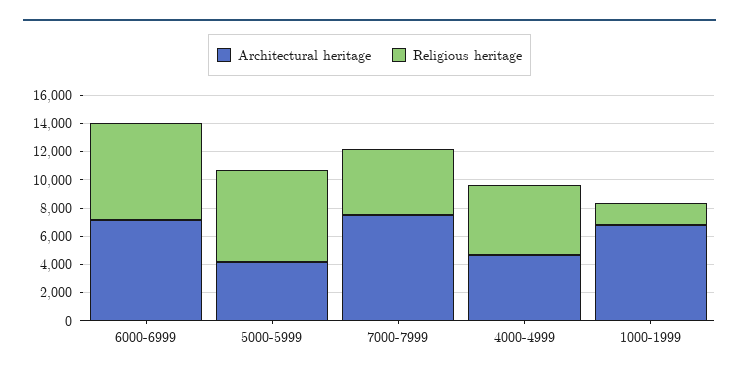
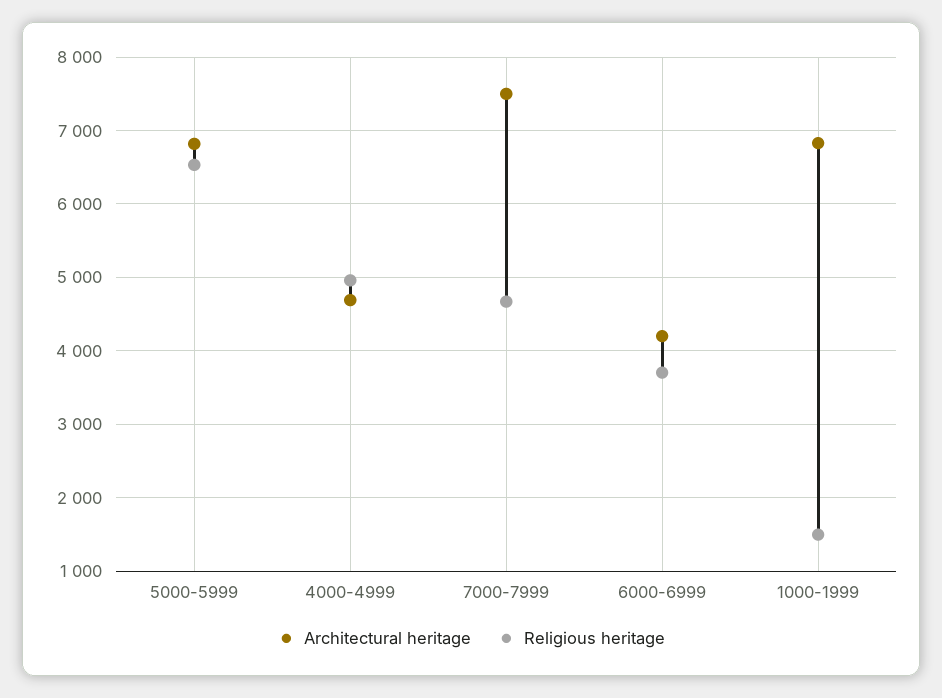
  {
    "Architectural heritage": {
-     "6000-6999": 7000,
+     "6000-6999": 4200,
-     "5000-5999": 4000,
+     "5000-5999": 6800,
      "7000-7999": 7500,
      "4000-4999": 4700,
      "1000-1999": 6800
    },
    "Religious heritage": {
-     "6000-6999": 7000,
+     "6000-6999": 3700,
      "5000-5999": 6500,
      "7000-7999": 4700,
      "4000-4999": 5000,
      "1000-1999": 1500
    }
  }

